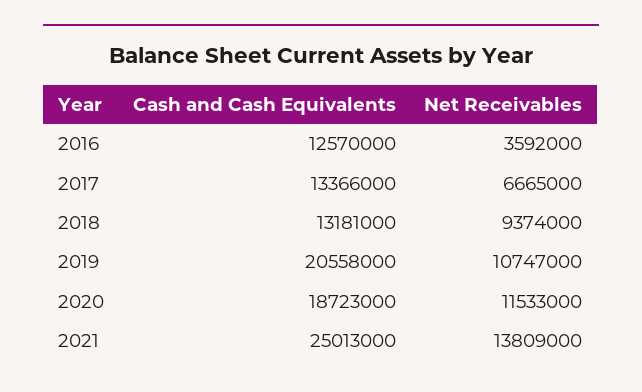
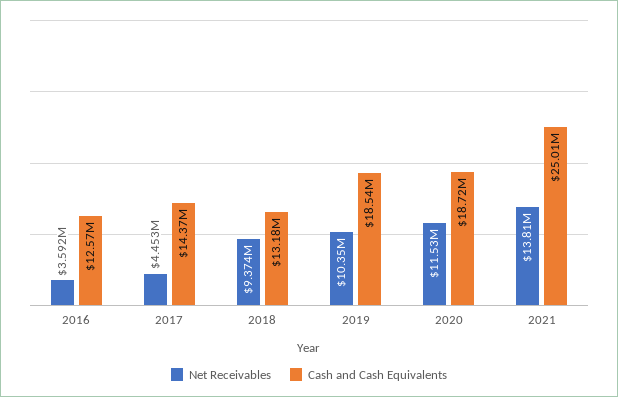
  {
    "Cash and Cash Equivalents": {
      "2016": 12570000,
-     "2017": 13366000,
+     "2017": 14370000,
      "2018": 13181000,
-     "2019": 20558000,
+     "2019": 18540000,
      "2020": 18723000,
      "2021": 25013000
    },
    "Net Receivables": {
      "2016": 3592000,
-     "2017": 6665000,
+     "2017": 4453000,
      "2018": 9374000,
-     "2019": 10747000,
+     "2019": 10350000,
      "2020": 11533000,
      "2021": 13809000
    }
  }

